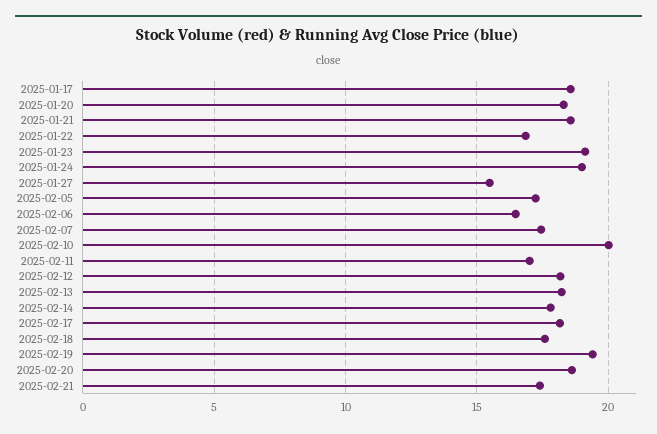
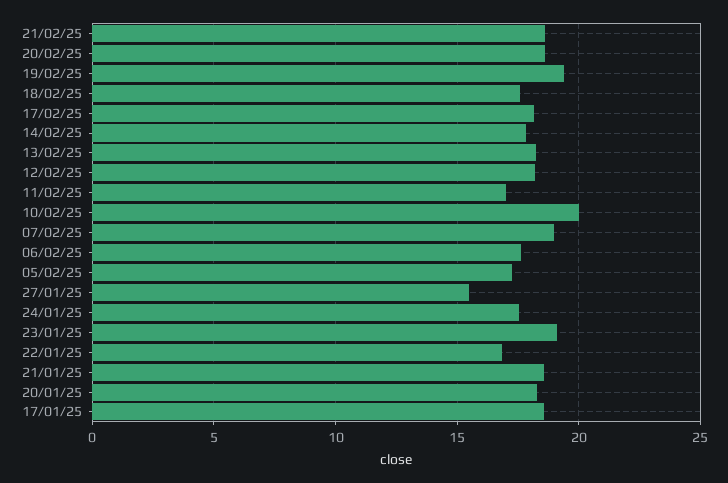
  {
    "2025-01-17": 18.5,
    "2025-01-20": 18.5,
    "2025-01-21": 18.5,
    "2025-01-22": 17,
    "2025-01-23": 19,
-   "2025-01-24": 19,
+   "2025-01-24": 17.5,
    "2025-01-27": 15.5,
    "2025-02-05": 17,
-   "2025-02-06": 16.5,
+   "2025-02-06": 17.5,
-   "2025-02-07": 17.5,
+   "2025-02-07": 19,
    "2025-02-10": 20,
    "2025-02-11": 17,
    "2025-02-12": 18,
    "2025-02-13": 18,
    "2025-02-14": 18,
    "2025-02-17": 18,
    "2025-02-18": 17.5,
    "2025-02-19": 19.5,
    "2025-02-20": 18.5,
-   "2025-02-21": 17.5
+   "2025-02-21": 18.5
  }

